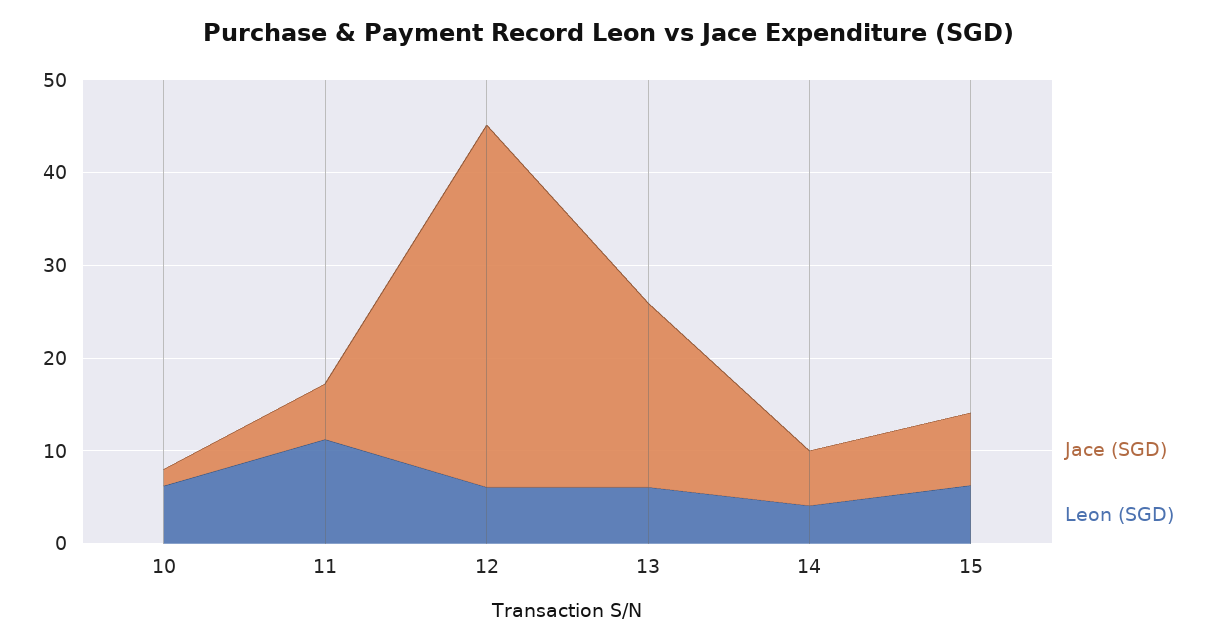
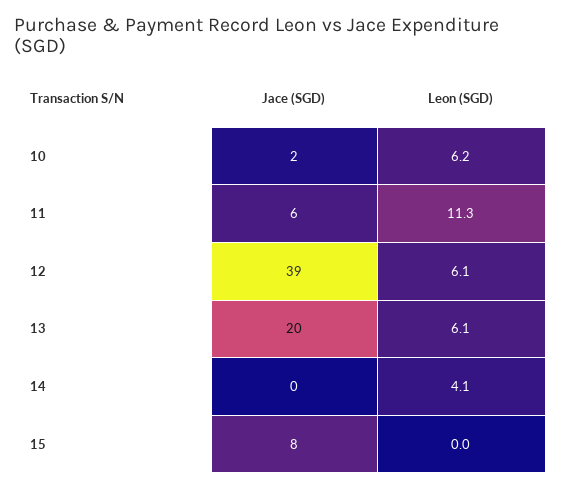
  {
    "Jace (SGD)": {
      "10": 2,
      "11": 6,
      "12": 39,
      "13": 20,
-     "14": 6,
+     "14": 0,
      "15": 8
    },
    "Leon (SGD)": {
      "10": 6.2,
      "11": 11.3,
      "12": 6.1,
      "13": 6.1,
      "14": 4.1,
-     "15": 6
+     "15": 0
    }
  }

